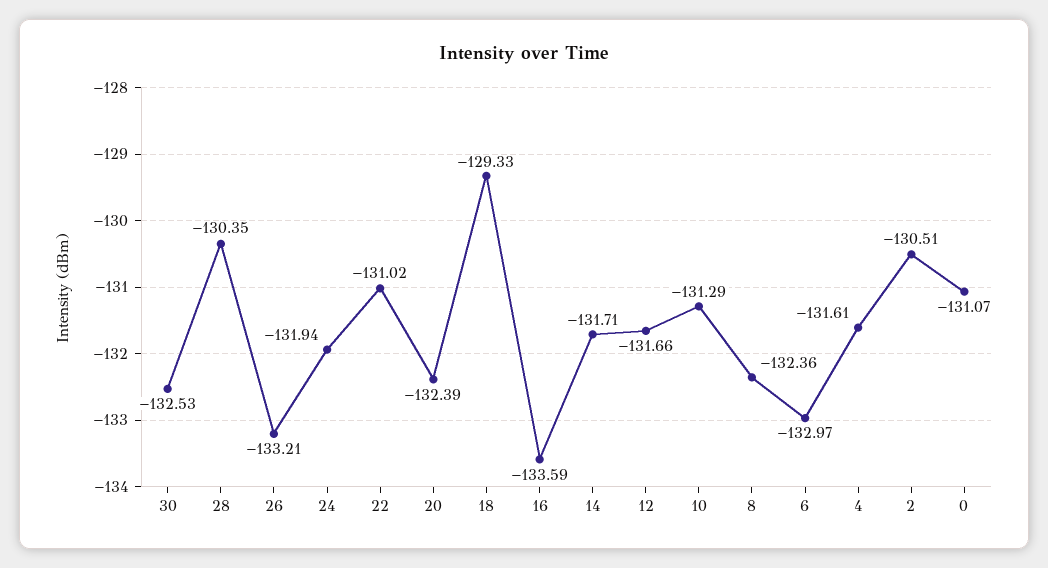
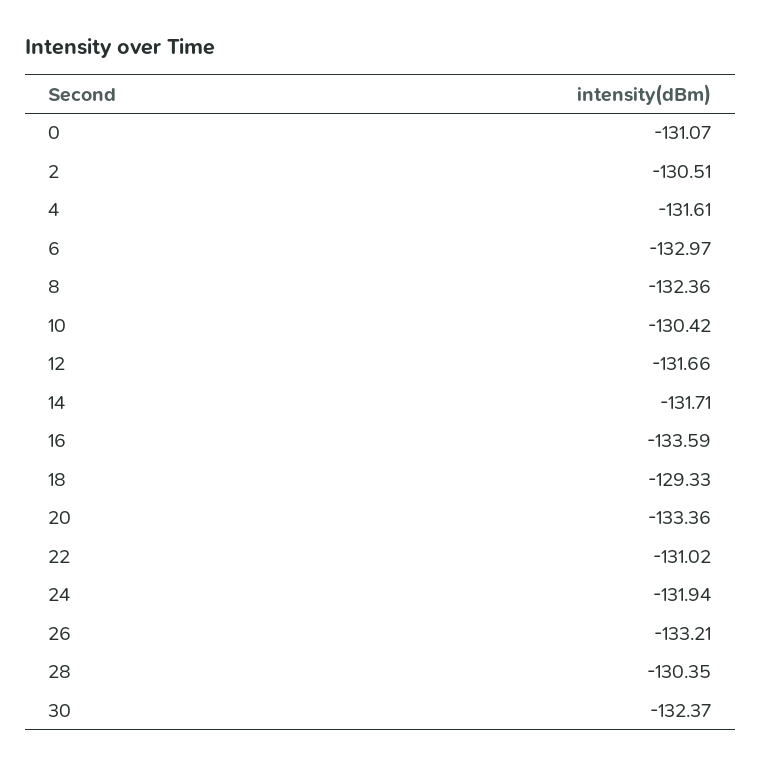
  {
-   "30": -132.53,
+   "30": -132.37,
    "28": -130.35,
    "26": -133.21,
    "24": -131.94,
    "22": -131.02,
-   "20": -132.39,
+   "20": -133.36,
    "18": -129.33,
    "16": -133.59,
    "14": -131.71,
    "12": -131.66,
-   "10": -131.29,
+   "10": -130.42,
    "8": -132.36,
    "6": -132.97,
    "4": -131.61,
    "2": -130.51,
    "0": -131.07
  }

